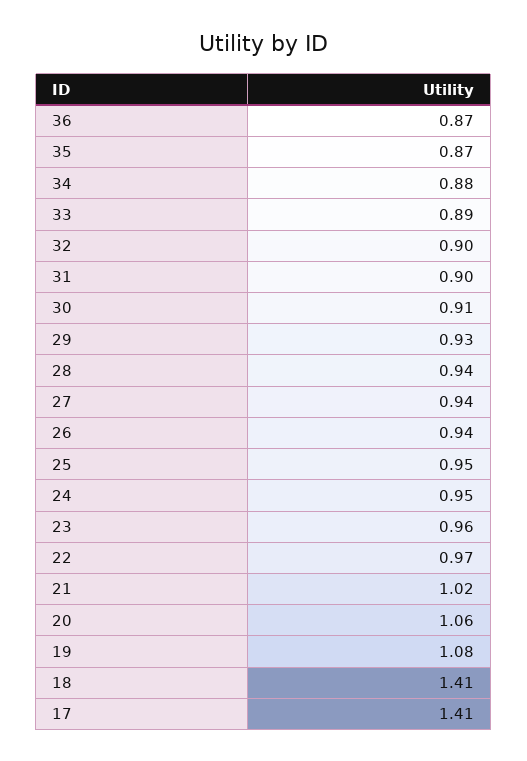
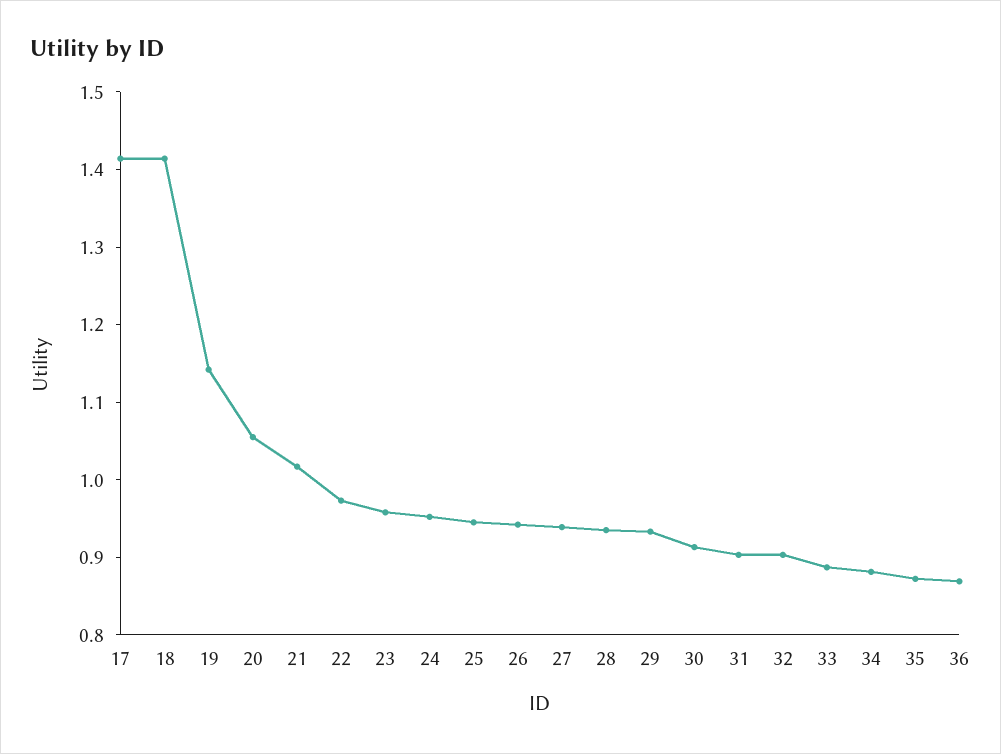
  {
    "36": 0.87,
    "35": 0.87,
    "34": 0.88,
    "33": 0.89,
    "32": 0.9,
    "31": 0.9,
    "30": 0.91,
    "29": 0.93,
    "28": 0.94,
    "27": 0.94,
    "26": 0.94,
    "25": 0.95,
    "24": 0.95,
    "23": 0.96,
    "22": 0.97,
    "21": 1.02,
    "20": 1.06,
-   "19": 1.08,
+   "19": 1.14,
    "18": 1.41,
    "17": 1.41
  }

